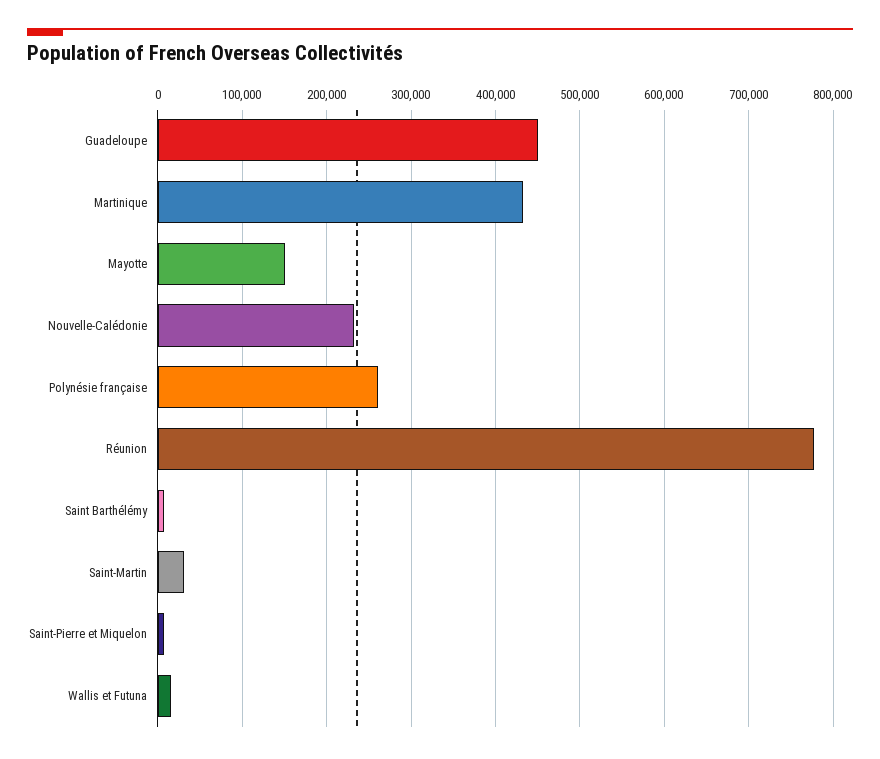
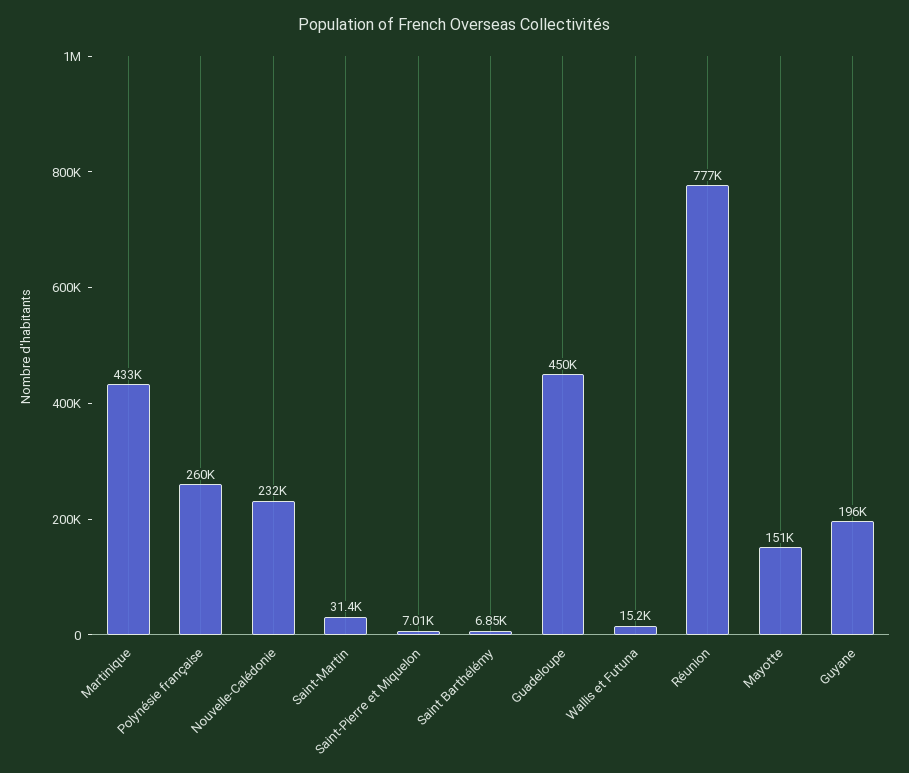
  {
    "Guadeloupe": 450000,
    "Martinique": 433000,
    "Mayotte": 151000,
    "Nouvelle-Calédonie": 232000,
    "Polynésie française": 260000,
    "Réunion": 777000,
    "Saint Barthélémy": 6850,
    "Saint-Martin": 31400,
    "Saint-Pierre et Miquelon": 7010,
-   "Wallis et Futuna": 15200
+   "Wallis et Futuna": 15200,
+   "Guyane": 196000
  }

